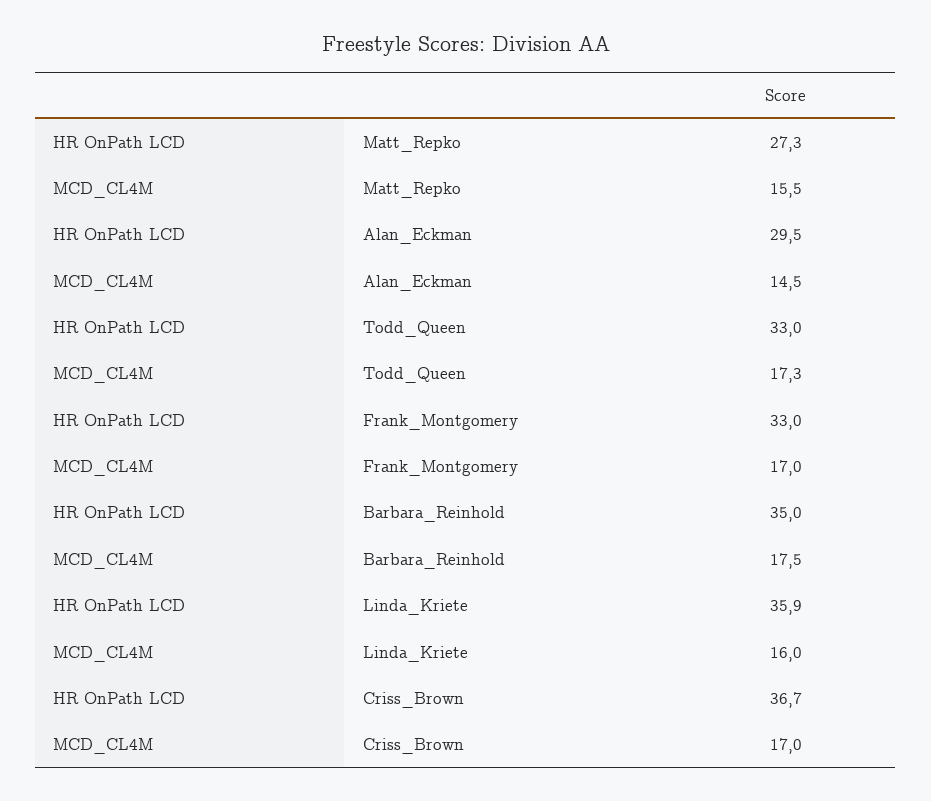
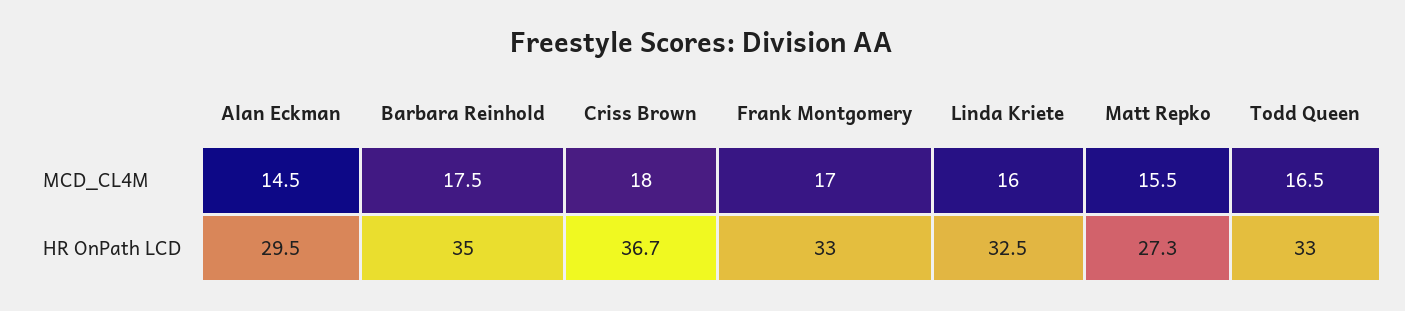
  {
    "HR OnPath LCD": {
      "Matt_Repko": 27.3,
      "Alan_Eckman": 29.5,
      "Todd_Queen": 33,
      "Frank_Montgomery": 33,
      "Barbara_Reinhold": 35,
-     "Linda_Kriete": 35.9,
+     "Linda_Kriete": 32.5,
      "Criss_Brown": 36.7
    },
    "MCD_CL4M": {
      "Matt_Repko": 15.5,
      "Alan_Eckman": 14.5,
-     "Todd_Queen": 17.3,
+     "Todd_Queen": 16.5,
      "Frank_Montgomery": 17,
      "Barbara_Reinhold": 17.5,
      "Linda_Kriete": 16,
-     "Criss_Brown": 17
+     "Criss_Brown": 18
    }
  }

